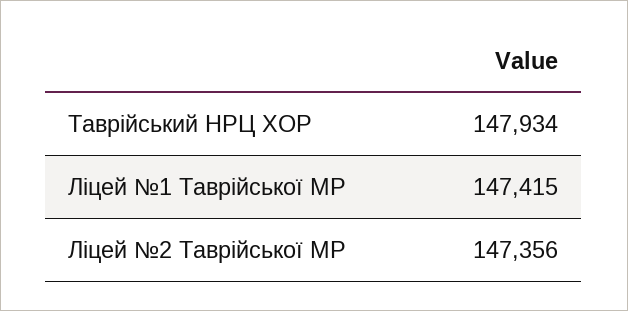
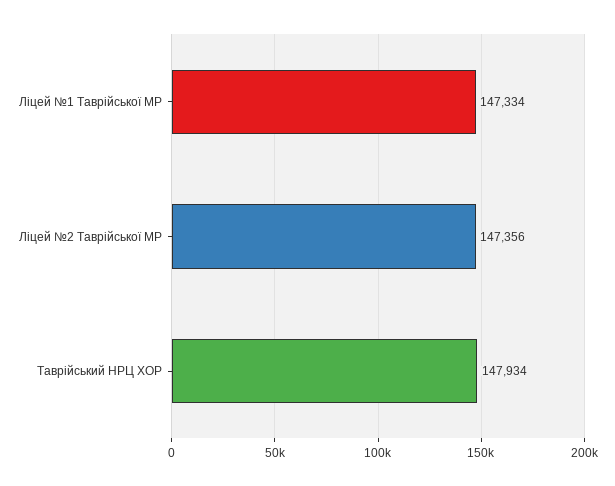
  {
    "Таврійський НРЦ ХОР": 147934,
-   "Ліцей №1 Таврійської МР": 147415,
+   "Ліцей №1 Таврійської МР": 147334,
    "Ліцей №2 Таврійської МР": 147356
  }

